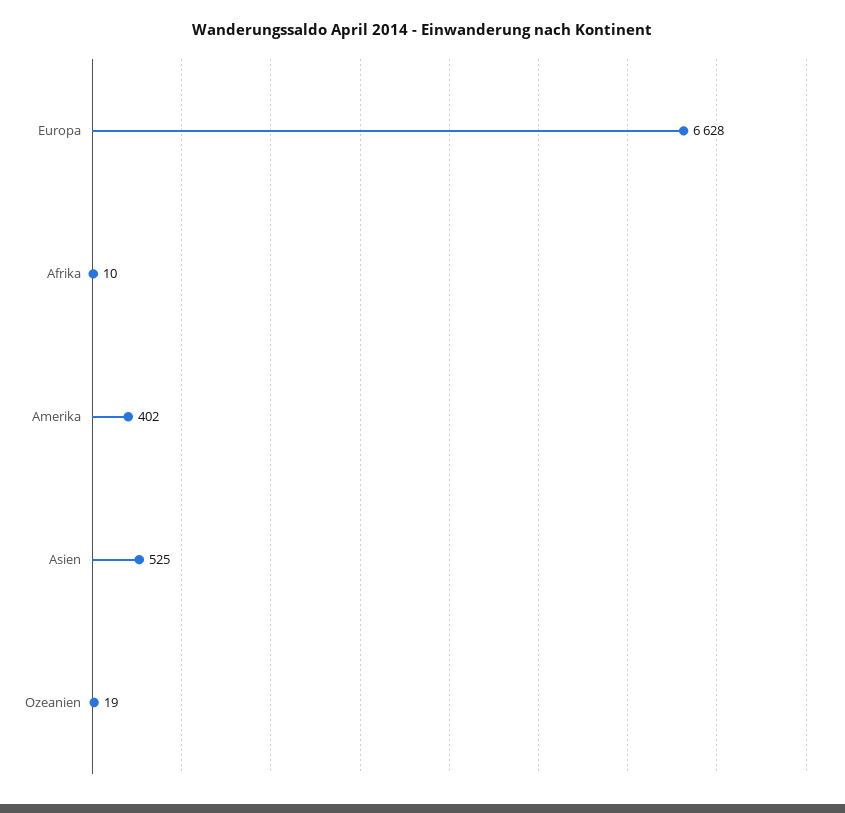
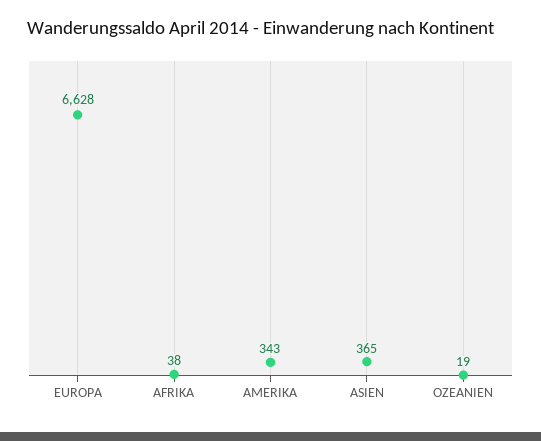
  {
    "Europa": 6628,
-   "Afrika": 10,
+   "Afrika": 38,
-   "Amerika": 402,
+   "Amerika": 343,
-   "Asien": 525,
+   "Asien": 365,
    "Ozeanien": 19
  }

